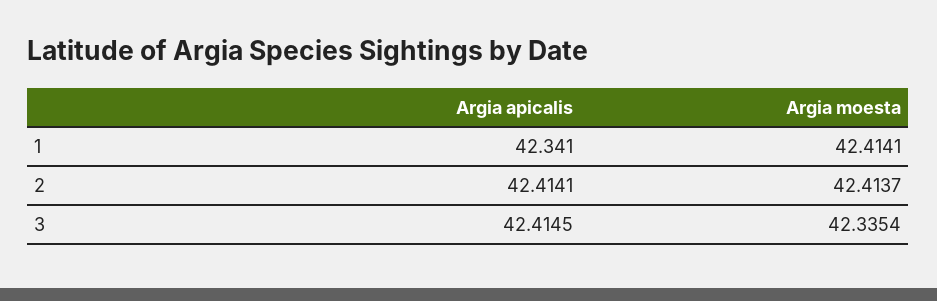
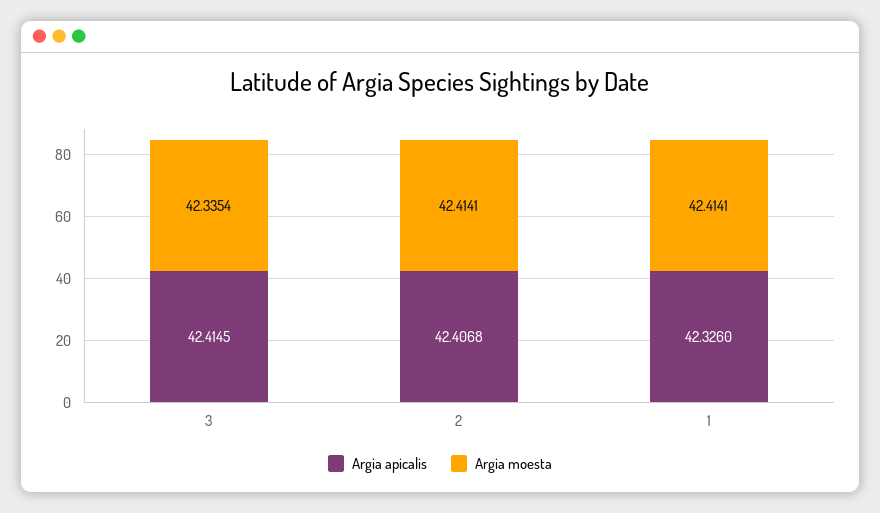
  {
    "Argia apicalis": {
-     "1": 42.341,
+     "1": 42.326,
-     "2": 42.4141,
+     "2": 42.4068,
      "3": 42.4145
    },
    "Argia moesta": {
      "1": 42.4141,
-     "2": 42.4137,
+     "2": 42.4141,
      "3": 42.3354
    }
  }

